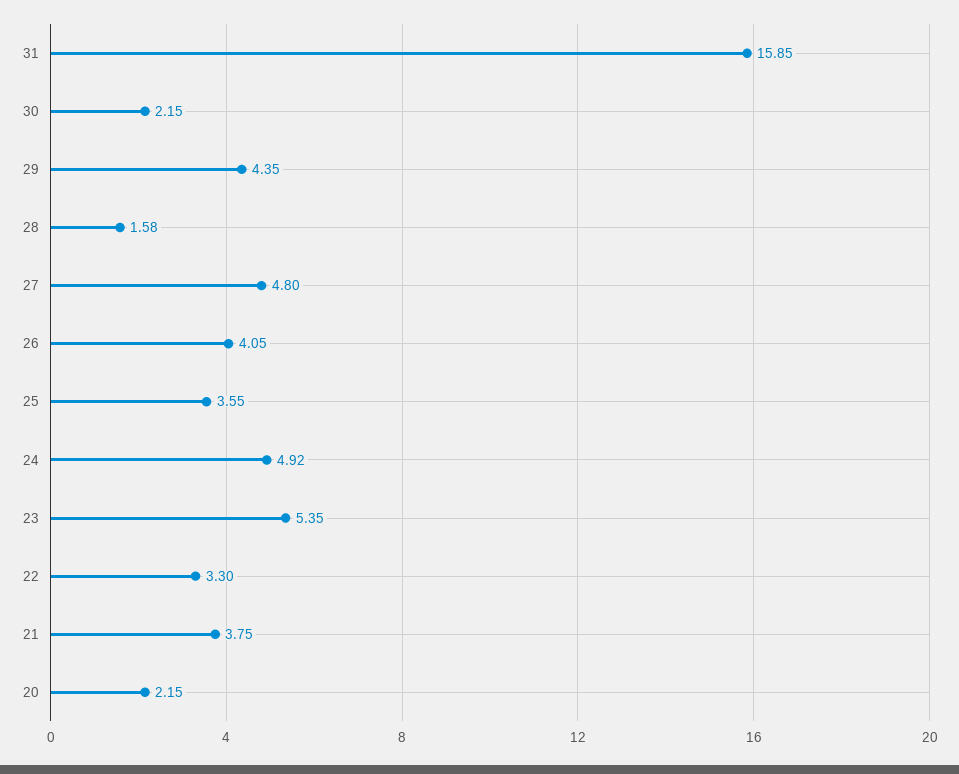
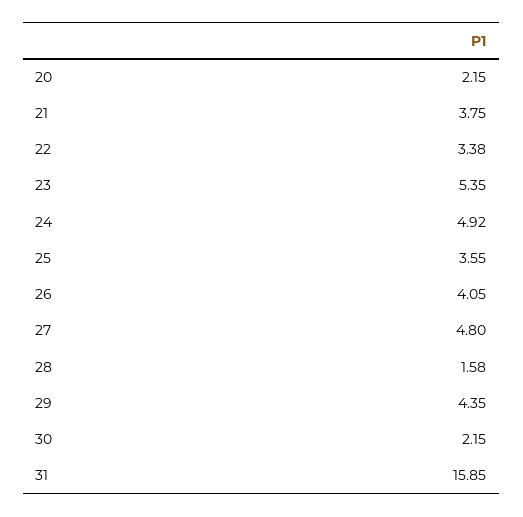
  {
    "31": 15.85,
    "30": 2.15,
    "29": 4.35,
    "28": 1.58,
    "27": 4.8,
    "26": 4.05,
    "25": 3.55,
    "24": 4.92,
    "23": 5.35,
-   "22": 3.3,
+   "22": 3.38,
    "21": 3.75,
    "20": 2.15
  }

